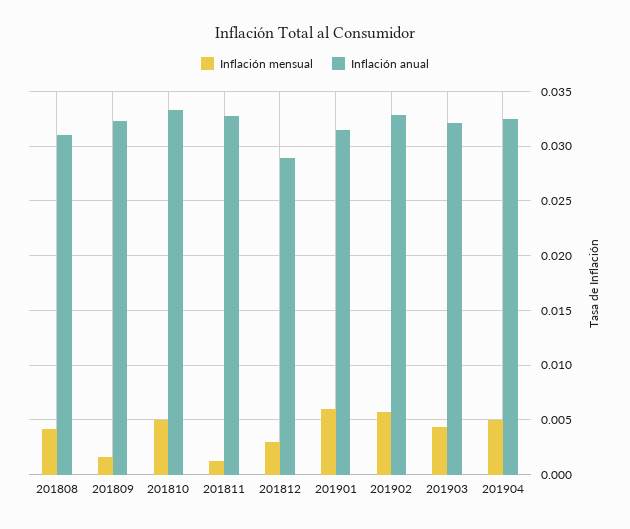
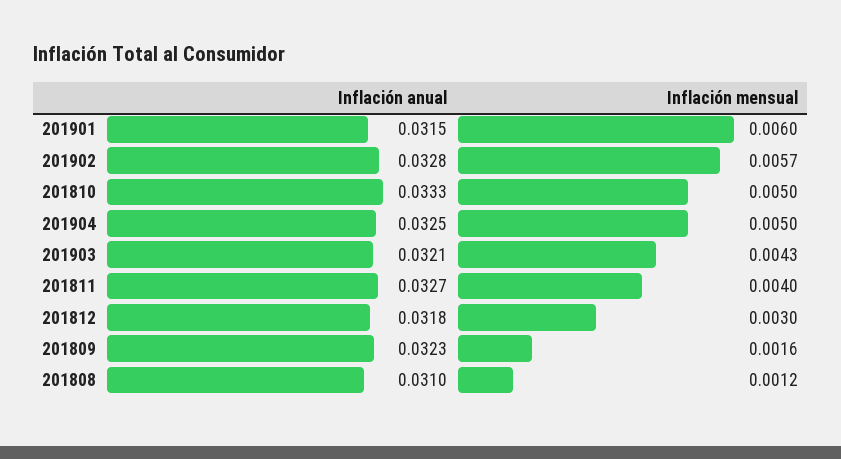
  {
    "Inflación mensual": {
-     "201808": 0.004,
+     "201808": 0.0012,
      "201809": 0.0016,
      "201810": 0.005,
-     "201811": 0.001,
+     "201811": 0.004,
      "201812": 0.003,
      "201901": 0.006,
      "201902": 0.0057,
      "201903": 0.0043,
      "201904": 0.005
    },
    "Inflación anual": {
      "201808": 0.031,
      "201809": 0.0323,
      "201810": 0.0333,
      "201811": 0.0327,
-     "201812": 0.029,
+     "201812": 0.0318,
      "201901": 0.0315,
      "201902": 0.0328,
      "201903": 0.0321,
      "201904": 0.0325
    }
  }

